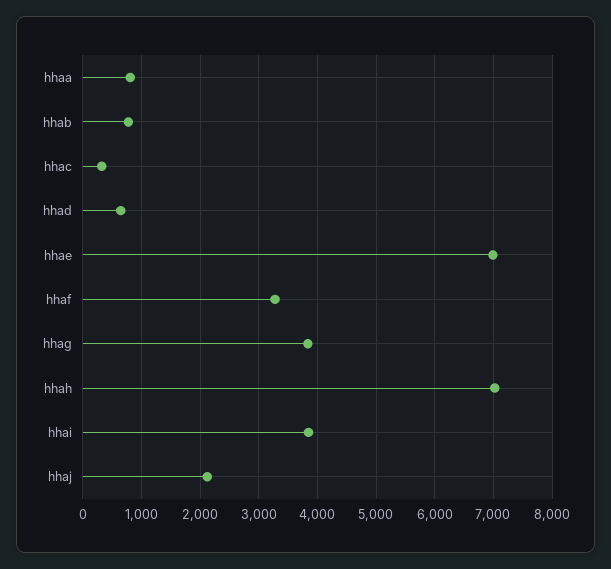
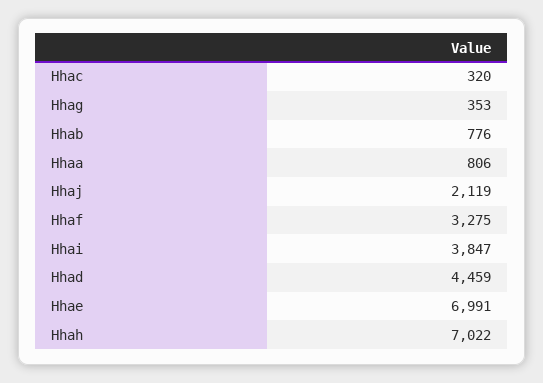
  {
    "hhaa": 806,
    "hhab": 776,
    "hhac": 320,
-   "hhad": 600,
+   "hhad": 4459,
    "hhae": 6991,
    "hhaf": 3275,
-   "hhag": 3800,
+   "hhag": 353,
    "hhah": 7022,
    "hhai": 3847,
    "hhaj": 2119
  }

